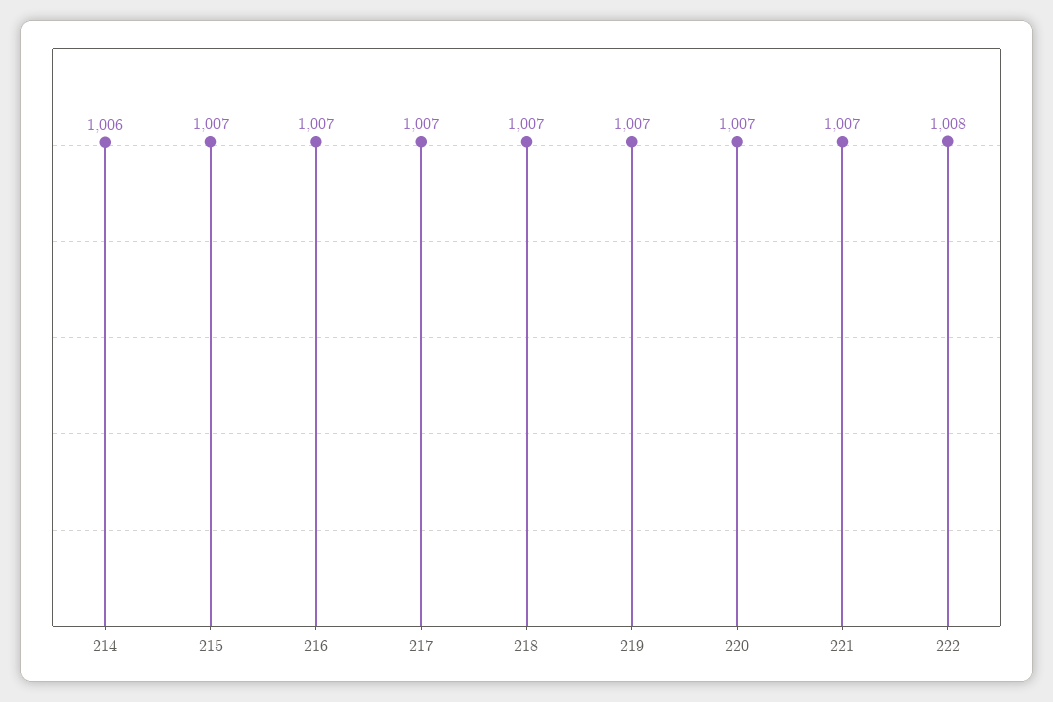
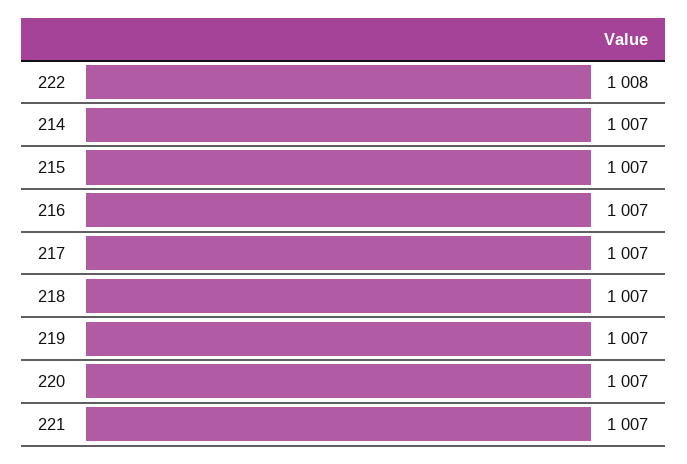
  {
-   "214": 1006,
+   "214": 1007,
    "215": 1007,
    "216": 1007,
    "217": 1007,
    "218": 1007,
    "219": 1007,
    "220": 1007,
    "221": 1007,
    "222": 1008
  }

